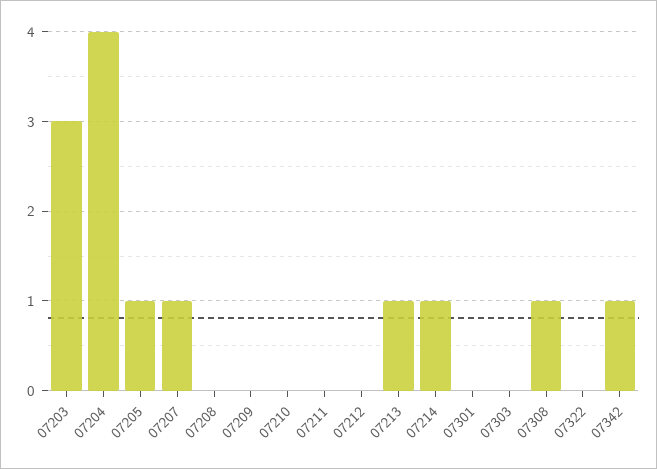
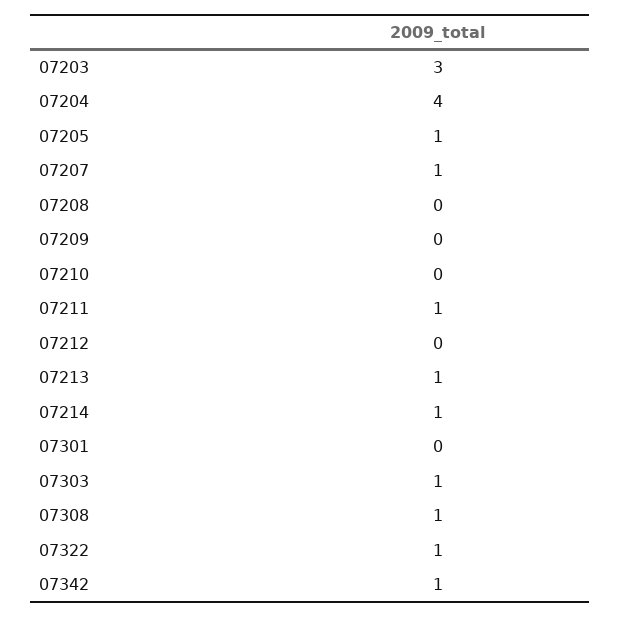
  {
    "07203": 3,
    "07204": 4,
    "07205": 1,
    "07207": 1,
    "07208": 0,
    "07209": 0,
    "07210": 0,
-   "07211": 0,
+   "07211": 1,
    "07212": 0,
    "07213": 1,
    "07214": 1,
    "07301": 0,
-   "07303": 0,
+   "07303": 1,
    "07308": 1,
-   "07322": 0,
+   "07322": 1,
    "07342": 1
  }

